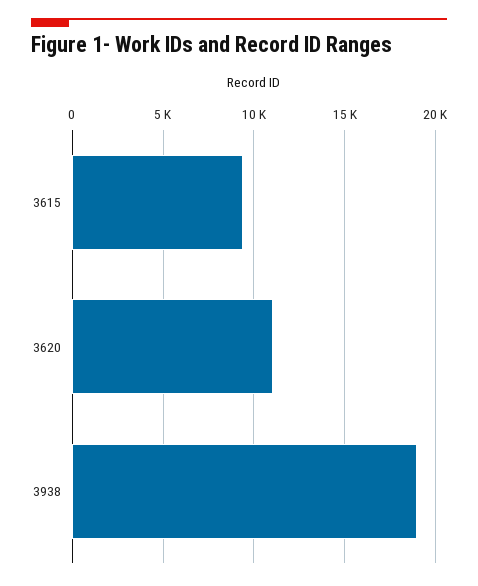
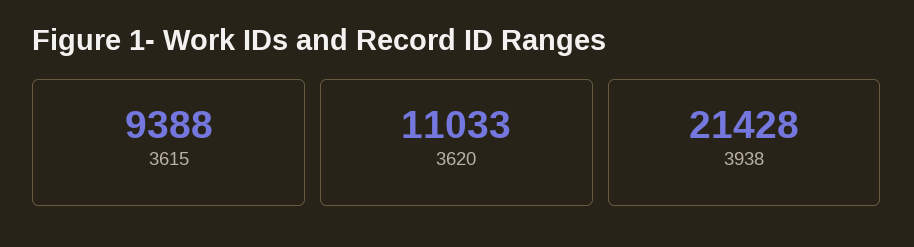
  {
    "3615": 9388,
    "3620": 11033,
-   "3938": 19000
+   "3938": 21428
  }

